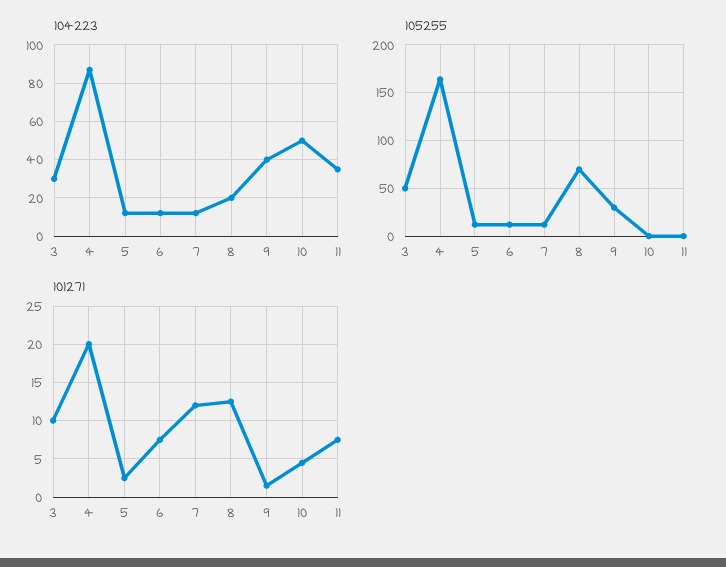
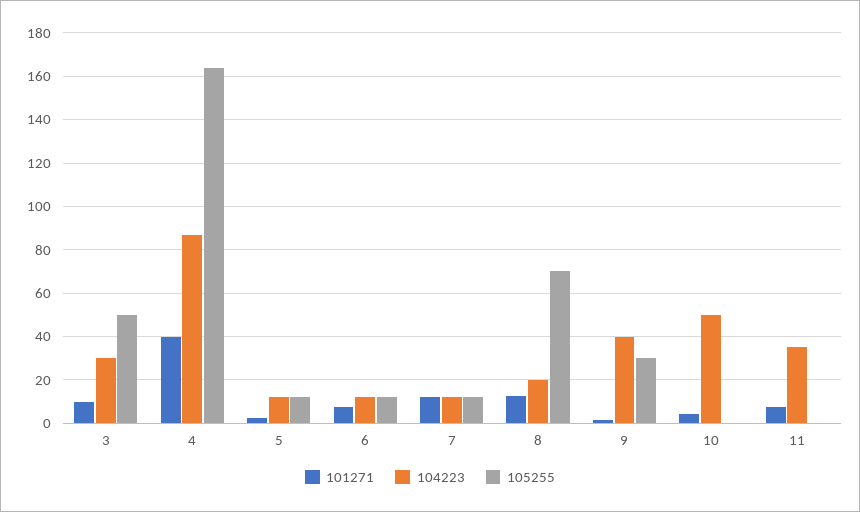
  {
    "104223": {
      "3": 30,
      "4": 85,
      "5": 10,
      "6": 10,
      "7": 10,
      "8": 20,
      "9": 40,
      "10": 50,
      "11": 35
    },
    "105255": {
      "3": 50,
      "4": 165,
      "5": 10,
      "6": 10,
      "7": 10,
      "8": 70,
      "9": 30,
      "10": 0,
      "11": 0
    },
    "101271": {
      "3": 10,
-     "4": 20,
+     "4": 40,
      "5": 3,
      "6": 8,
      "7": 12,
      "8": 13,
      "9": 2,
      "10": 5,
      "11": 8
    }
  }

